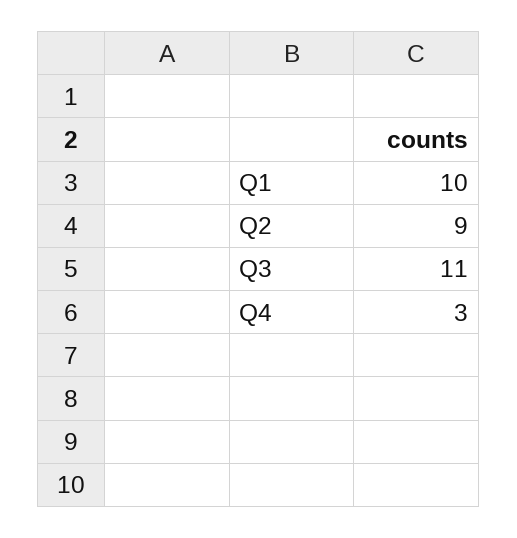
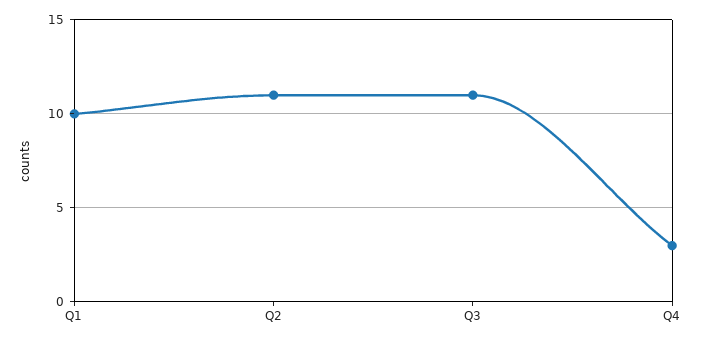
  {
    "Q1": 10,
-   "Q2": 9,
+   "Q2": 11,
    "Q3": 11,
    "Q4": 3
  }

